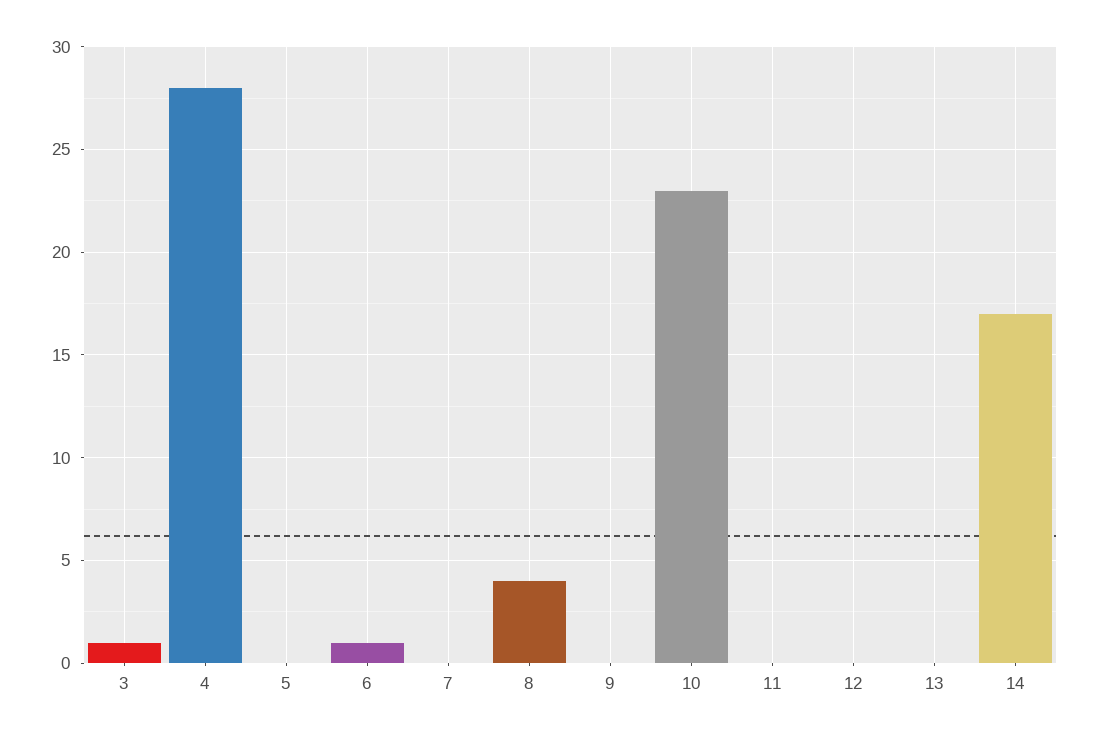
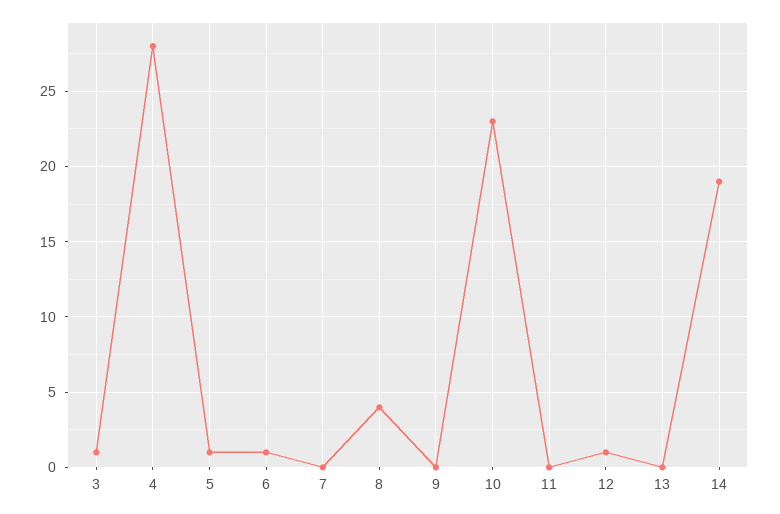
  {
    "3": 1,
    "4": 28,
-   "5": 0,
+   "5": 1,
    "6": 1,
    "7": 0,
    "8": 4,
    "9": 0,
    "10": 23,
    "11": 0,
-   "12": 0,
+   "12": 1,
    "13": 0,
-   "14": 17
+   "14": 19
  }

